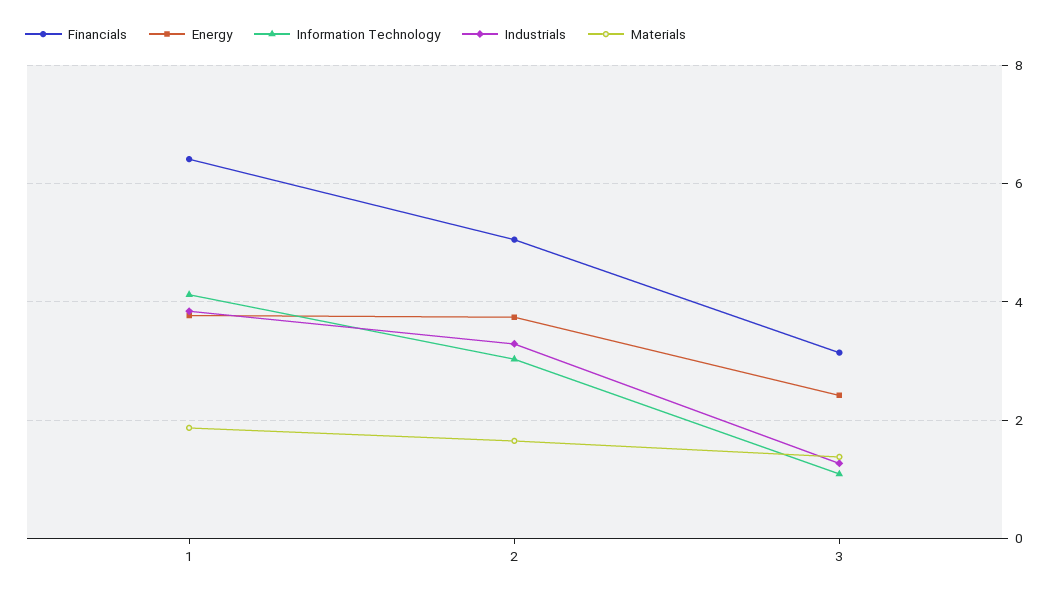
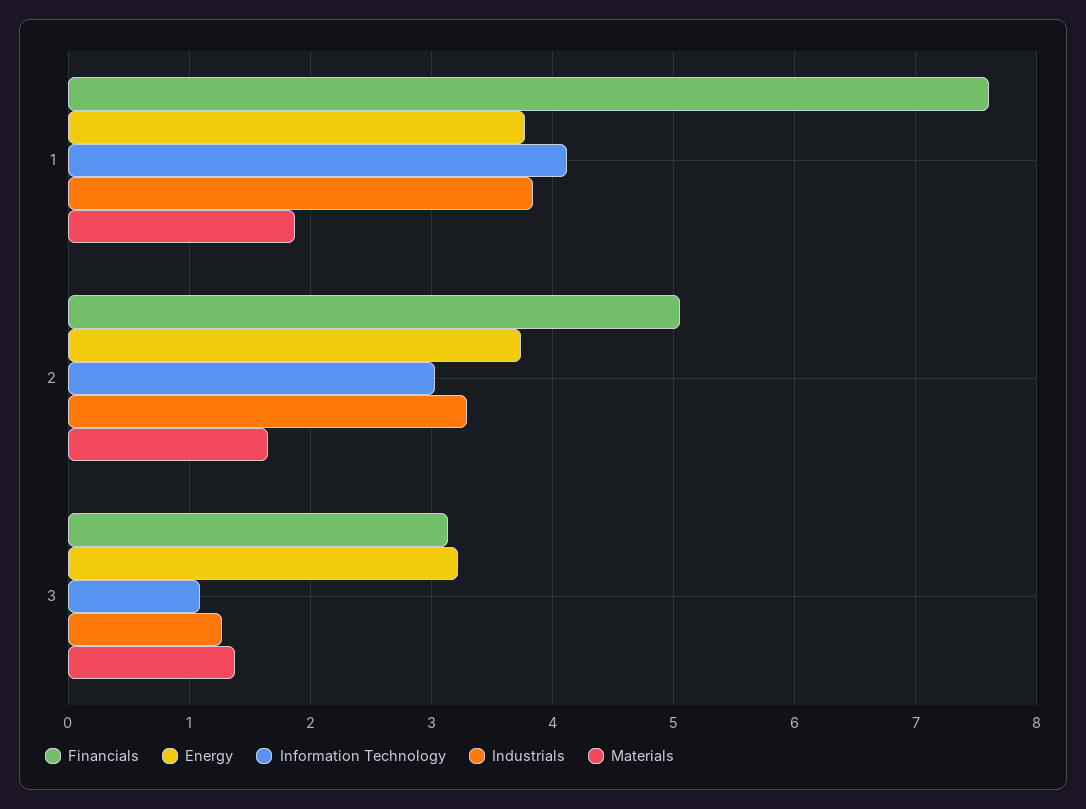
  {
    "Financials": {
-     "1": 6.4,
+     "1": 7.6,
      "2": 5.1,
      "3": 3.1
    },
    "Energy": {
      "1": 3.8,
      "2": 3.7,
-     "3": 2.4
+     "3": 3.2
    },
    "Information Technology": {
      "1": 4.1,
      "2": 3,
      "3": 1.1
    },
    "Industrials": {
      "1": 3.8,
      "2": 3.3,
      "3": 1.3
    },
    "Materials": {
      "1": 1.9,
      "2": 1.7,
      "3": 1.4
    }
  }

